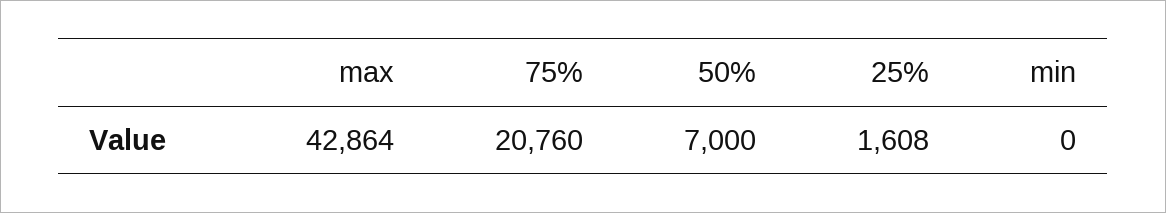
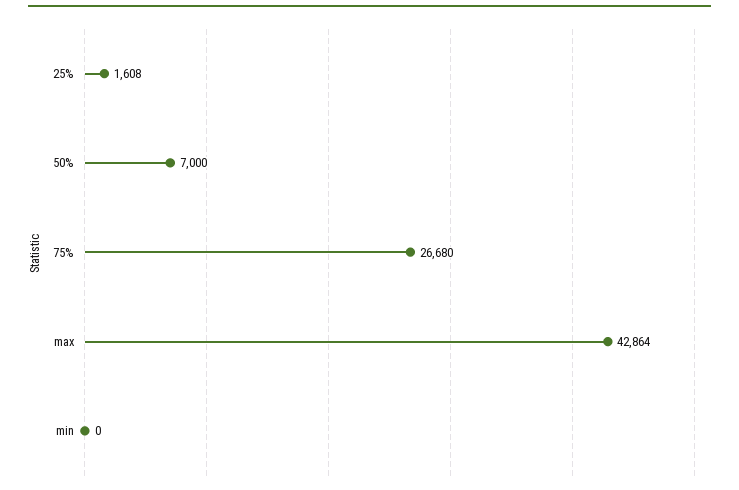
  {
    "max": 42864,
-   "75%": 20760,
+   "75%": 26680,
    "50%": 7000,
    "25%": 1608,
    "min": 0
  }

